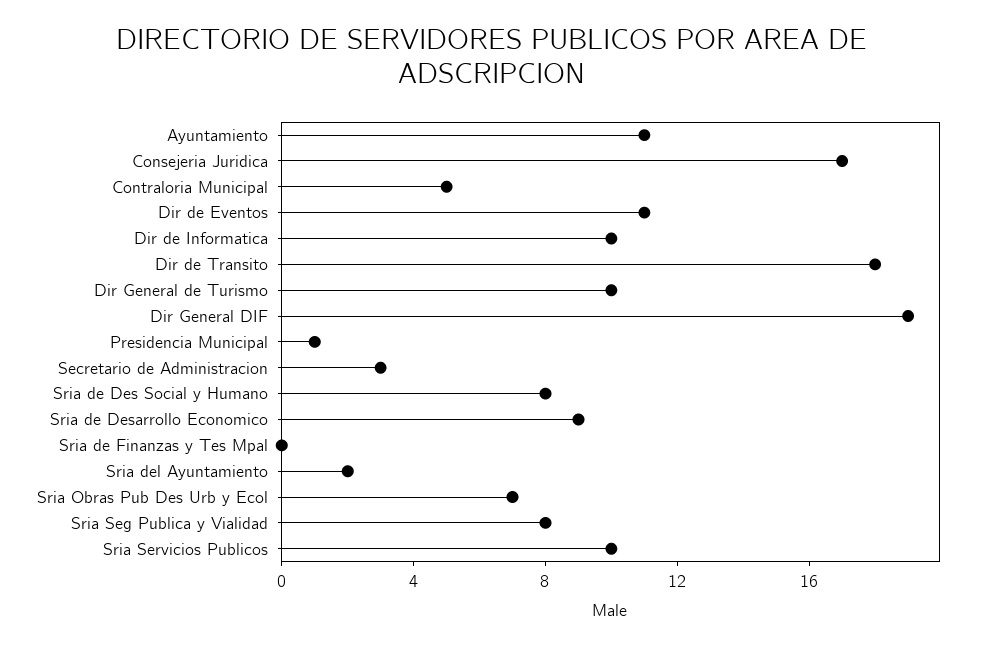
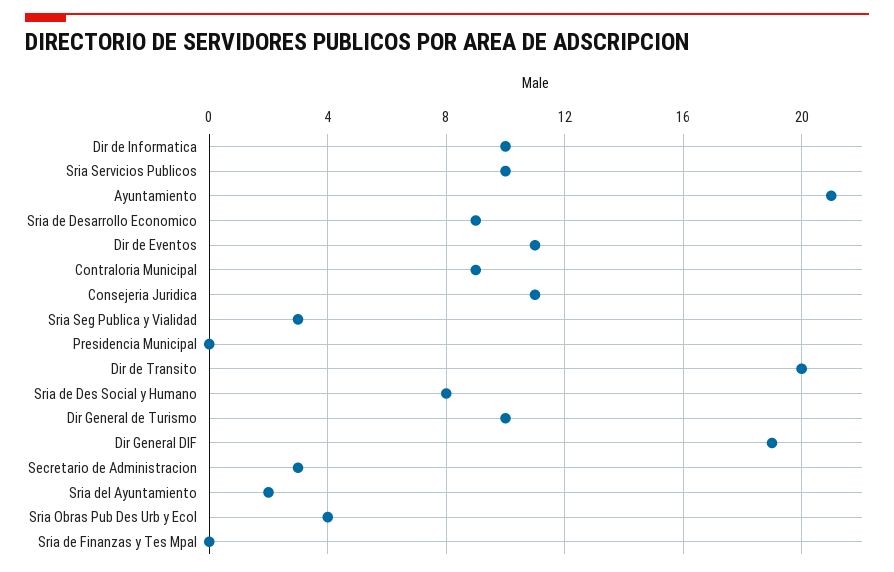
  {
-   "Ayuntamiento": 11,
+   "Ayuntamiento": 21,
-   "Consejeria Juridica": 17,
+   "Consejeria Juridica": 11,
-   "Contraloria Municipal": 5,
+   "Contraloria Municipal": 9,
    "Dir de Eventos": 11,
    "Dir de Informatica": 10,
-   "Dir de Transito": 18,
+   "Dir de Transito": 20,
    "Dir General de Turismo": 10,
    "Dir General DIF": 19,
-   "Presidencia Municipal": 1,
+   "Presidencia Municipal": 0,
    "Secretario de Administracion": 3,
    "Sria de Des Social y Humano": 8,
    "Sria de Desarrollo Economico": 9,
    "Sria de Finanzas y Tes Mpal": 0,
    "Sria del Ayuntamiento": 2,
-   "Sria Obras Pub Des Urb y Ecol": 7,
+   "Sria Obras Pub Des Urb y Ecol": 4,
-   "Sria Seg Publica y Vialidad": 8,
+   "Sria Seg Publica y Vialidad": 3,
    "Sria Servicios Publicos": 10
  }

